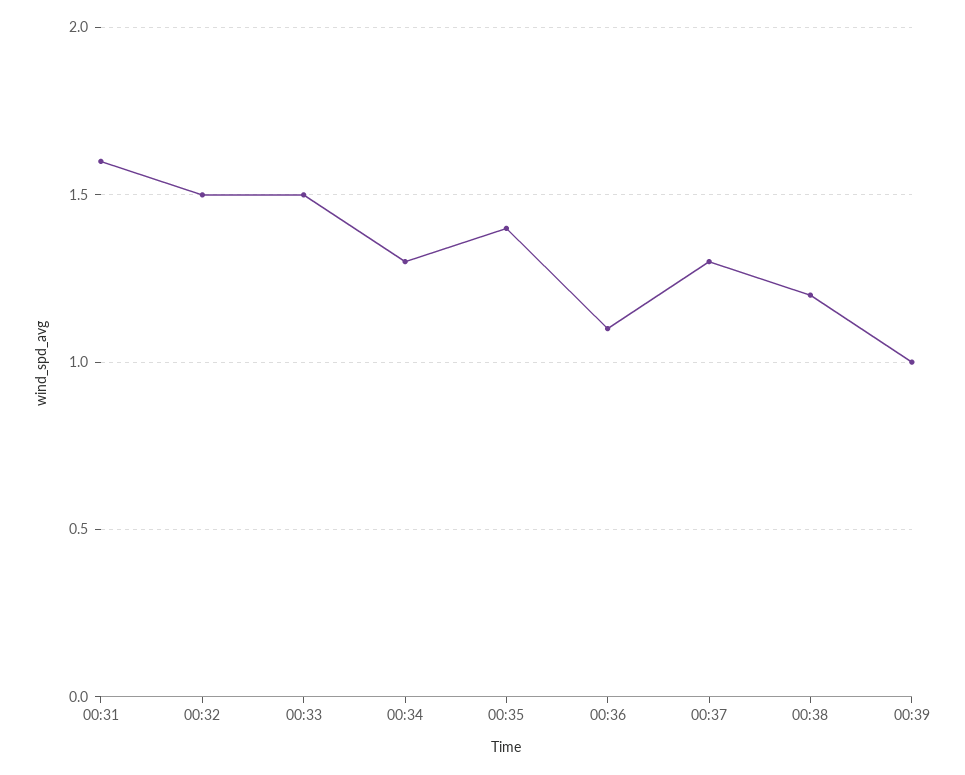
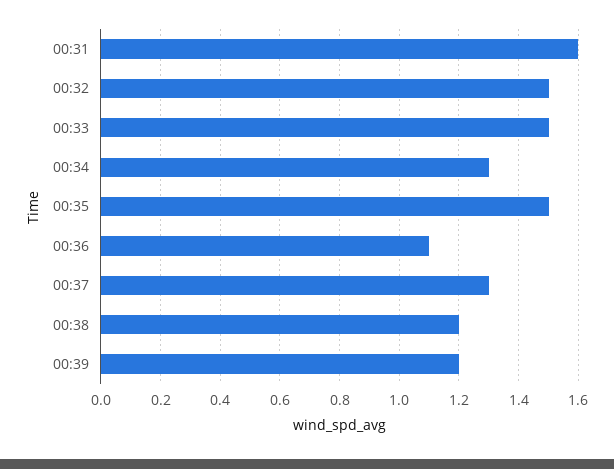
  {
    "00:31": 1.6,
    "00:32": 1.5,
    "00:33": 1.5,
    "00:34": 1.3,
-   "00:35": 1.4,
+   "00:35": 1.5,
    "00:36": 1.1,
    "00:37": 1.3,
    "00:38": 1.2,
-   "00:39": 1
+   "00:39": 1.2
  }

